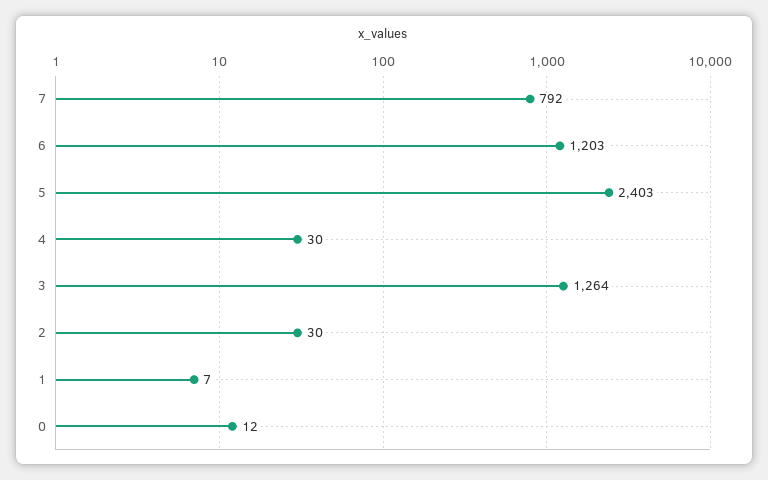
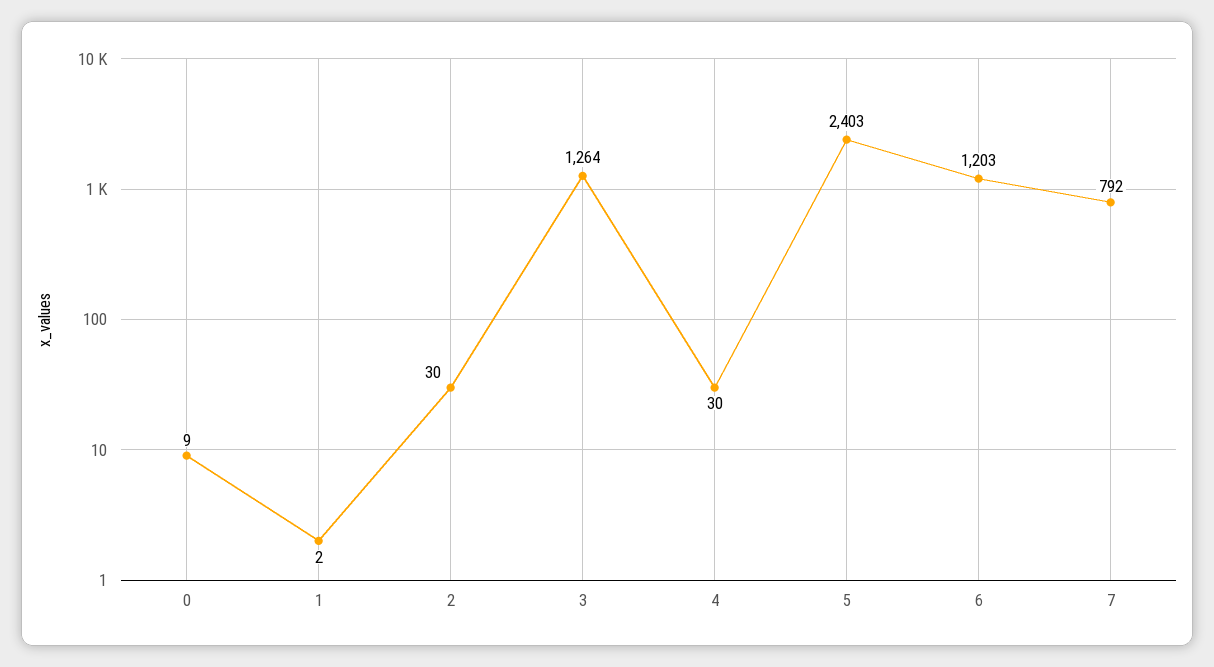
  {
    "7": 792,
    "6": 1203,
    "5": 2403,
    "4": 30,
    "3": 1264,
    "2": 30,
-   "1": 7,
+   "1": 2,
-   "0": 12
+   "0": 9
  }

